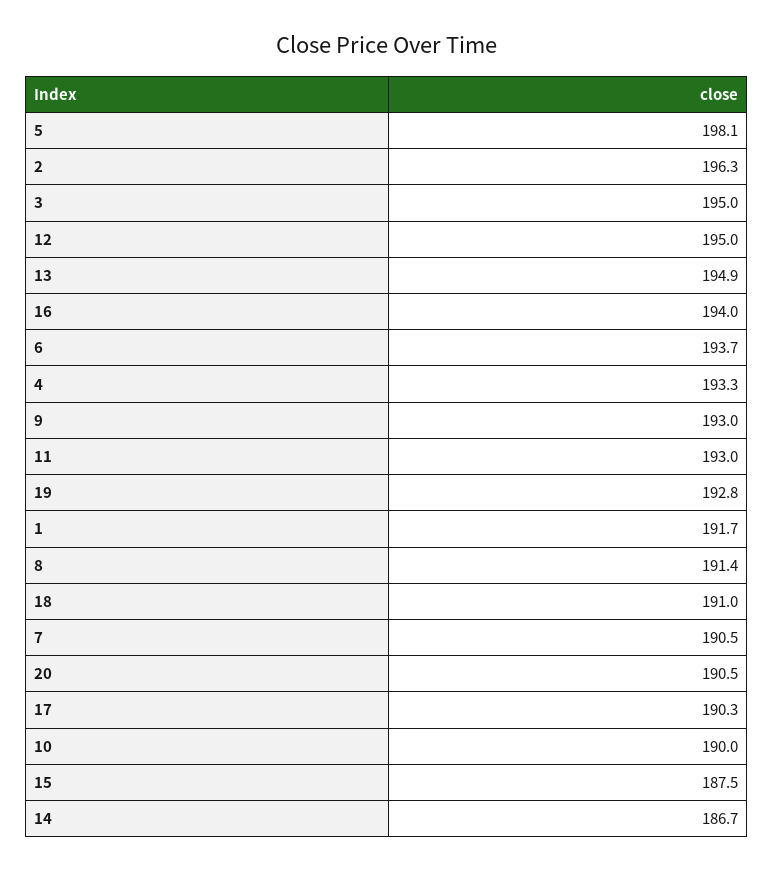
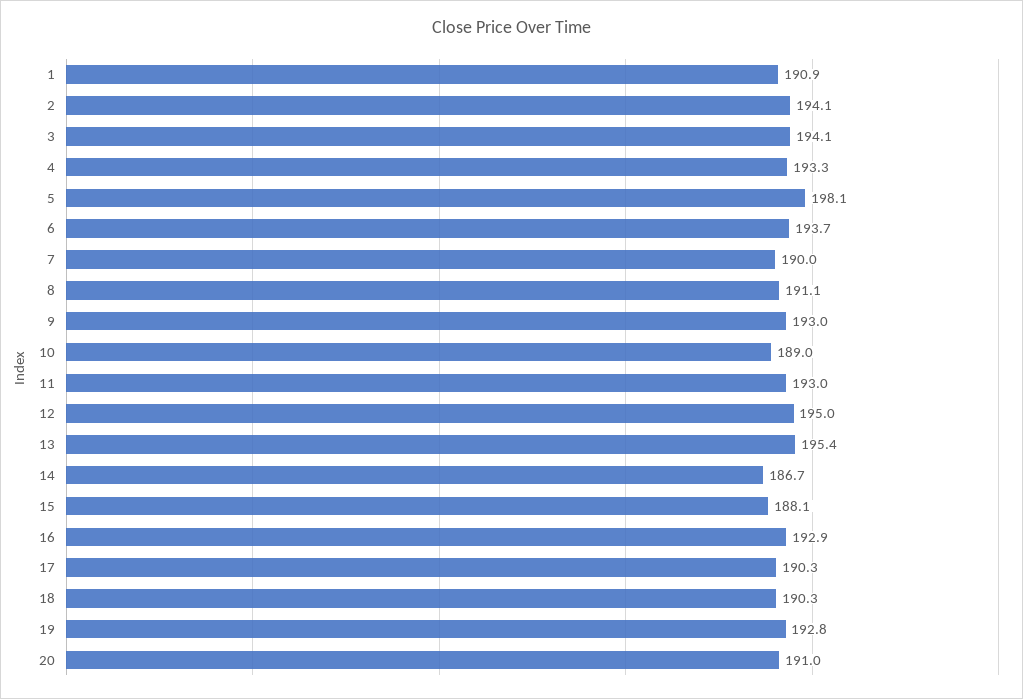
  {
    "5": 198.1,
-   "2": 196.3,
+   "2": 194.1,
-   "3": 195,
+   "3": 194.1,
    "12": 195,
-   "13": 194.9,
+   "13": 195.4,
-   "16": 194,
+   "16": 192.9,
    "6": 193.7,
    "4": 193.3,
    "9": 193,
    "11": 193,
    "19": 192.8,
-   "1": 191.7,
+   "1": 190.9,
-   "8": 191.4,
+   "8": 191.1,
-   "18": 191,
+   "18": 190.3,
-   "7": 190.5,
+   "7": 190,
-   "20": 190.5,
+   "20": 191,
    "17": 190.3,
-   "10": 190,
+   "10": 189,
-   "15": 187.5,
+   "15": 188.1,
    "14": 186.7
  }

